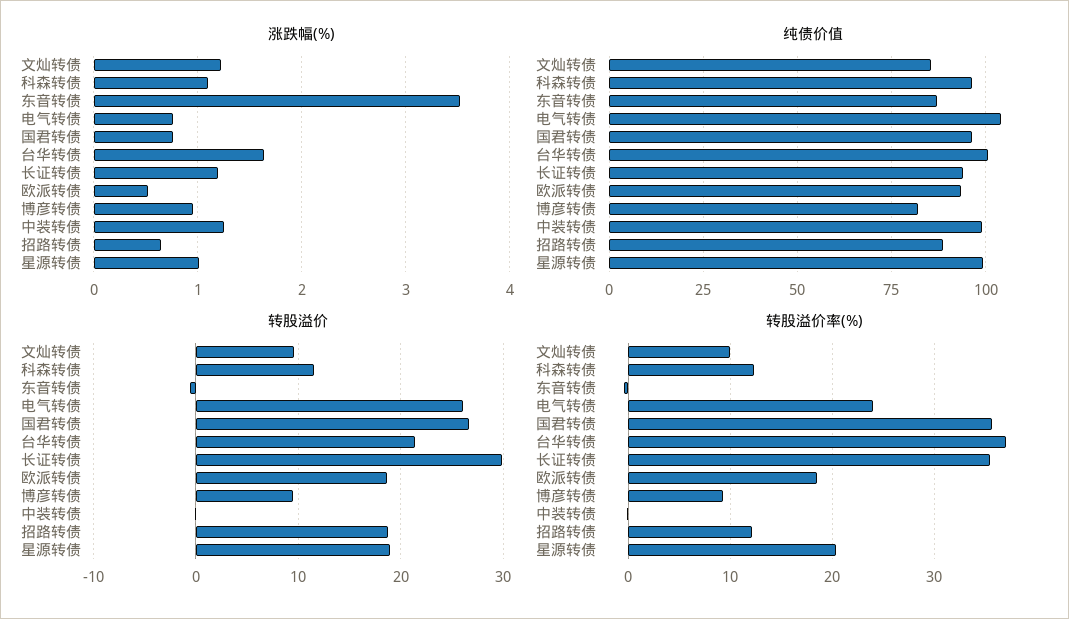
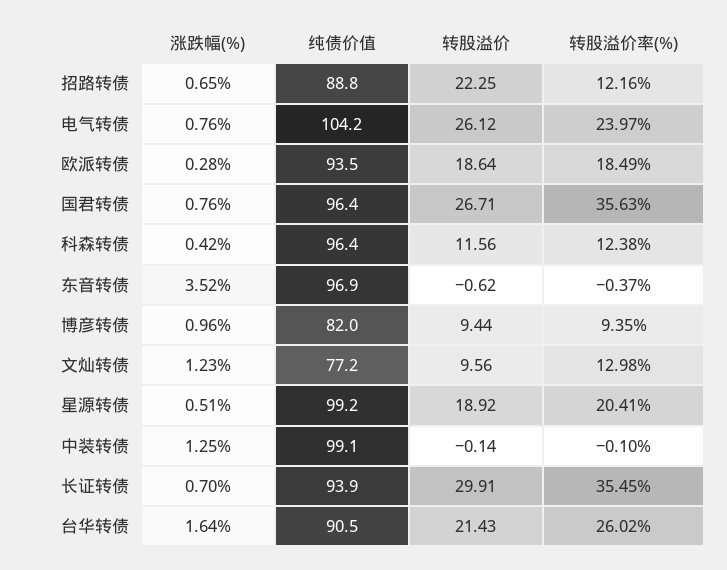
  {
    "涨跌幅(%)": {
      "文灿转债": 1.23,
-     "科森转债": 1.1,
+     "科森转债": 0.42,
      "东音转债": 3.52,
      "电气转债": 0.76,
      "国君转债": 0.76,
      "台华转债": 1.64,
-     "长证转债": 1.2,
+     "长证转债": 0.7,
-     "欧派转债": 0.5,
+     "欧派转债": 0.28,
      "博彦转债": 0.96,
      "中装转债": 1.25,
      "招路转债": 0.65,
-     "星源转债": 1
+     "星源转债": 0.51
    },
    "纯债价值": {
-     "文灿转债": 85,
+     "文灿转债": 77.2,
      "科森转债": 96.4,
-     "东音转债": 87.5,
+     "东音转债": 96.9,
      "电气转债": 104.2,
      "国君转债": 96.4,
-     "台华转债": 100,
+     "台华转债": 90.5,
      "长证转债": 93.9,
      "欧派转债": 93.5,
      "博彦转债": 82,
      "中装转债": 99.1,
      "招路转债": 88.8,
      "星源转债": 99.2
    },
    "转股溢价": {
      "文灿转债": 9.56,
      "科森转债": 11.56,
      "东音转债": -0.62,
      "电气转债": 26.12,
      "国君转债": 26.71,
      "台华转债": 21.43,
      "长证转债": 29.91,
      "欧派转债": 18.64,
      "博彦转债": 9.44,
      "中装转债": -0.14,
-     "招路转债": 19,
+     "招路转债": 22.25,
      "星源转债": 18.92
    },
    "转股溢价率(%)": {
-     "文灿转债": 10,
+     "文灿转债": 12.98,
      "科森转债": 12.38,
      "东音转债": -0.37,
      "电气转债": 23.97,
      "国君转债": 35.63,
-     "台华转债": 37,
+     "台华转债": 26.02,
      "长证转债": 35.45,
      "欧派转债": 18.49,
      "博彦转债": 9.35,
      "中装转债": -0.1,
      "招路转债": 12.16,
      "星源转债": 20.41
    }
  }

